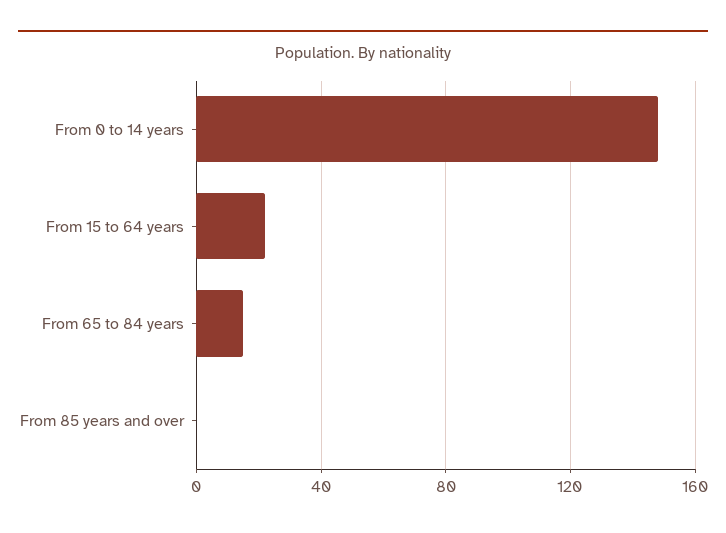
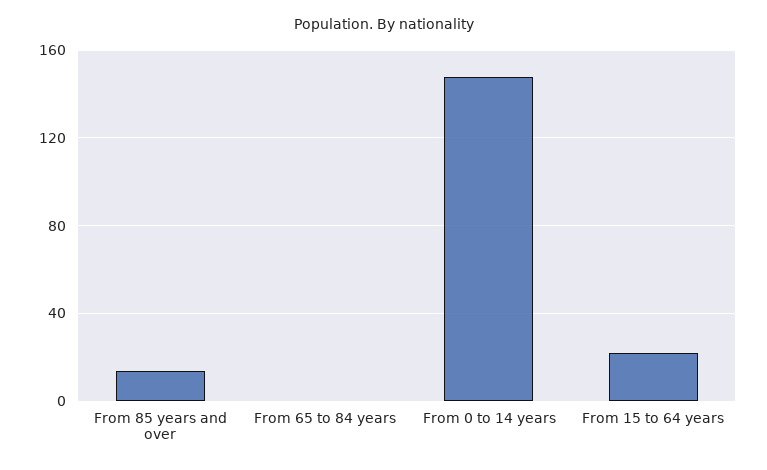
  {
    "From 0 to 14 years": 150,
    "From 15 to 64 years": 20,
-   "From 65 to 84 years": 15,
+   "From 65 to 84 years": 0,
-   "From 85 years and over": 0
+   "From 85 years and over": 15
  }

